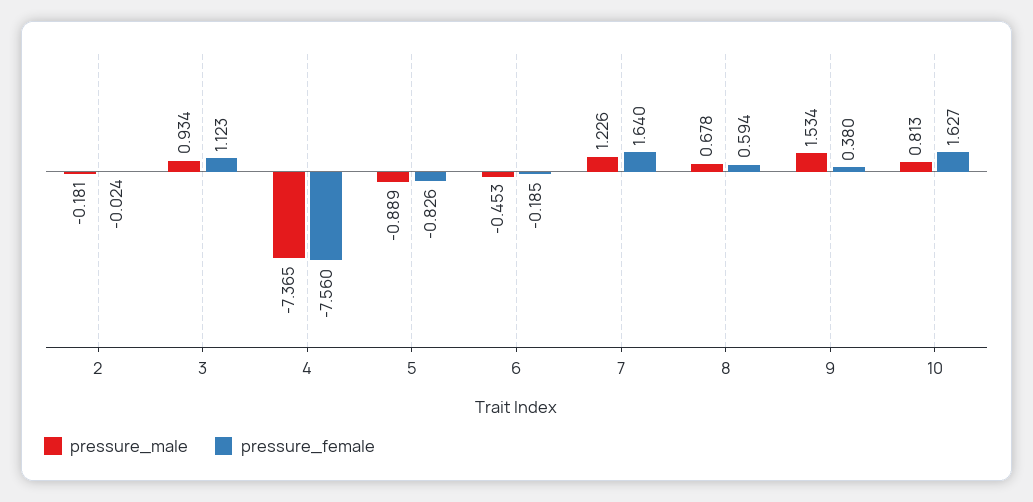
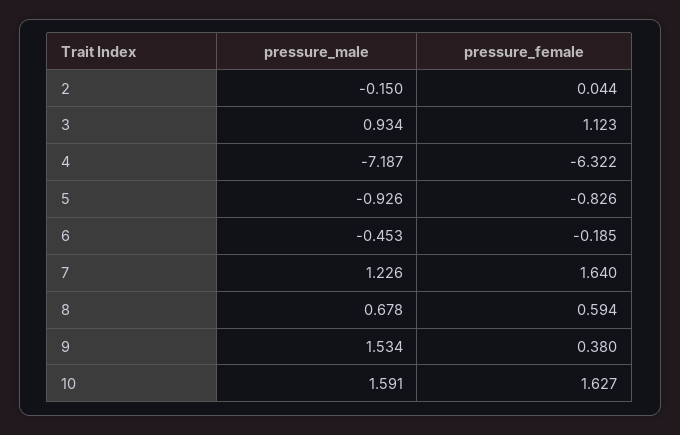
  {
    "pressure_male": {
-     "2": -0.181,
+     "2": -0.15,
      "3": 0.934,
-     "4": -7.365,
+     "4": -7.187,
-     "5": -0.889,
+     "5": -0.926,
      "6": -0.453,
      "7": 1.226,
      "8": 0.678,
      "9": 1.534,
-     "10": 0.813
+     "10": 1.591
    },
    "pressure_female": {
-     "2": -0.024,
+     "2": 0.044,
      "3": 1.123,
-     "4": -7.56,
+     "4": -6.322,
      "5": -0.826,
      "6": -0.185,
      "7": 1.64,
      "8": 0.594,
      "9": 0.38,
      "10": 1.627
    }
  }

